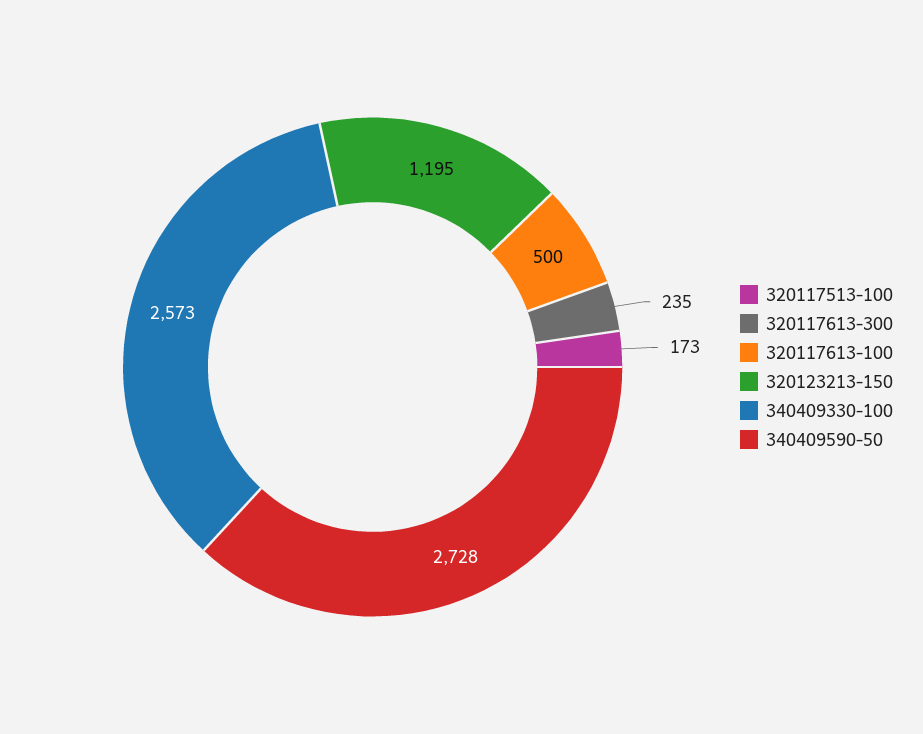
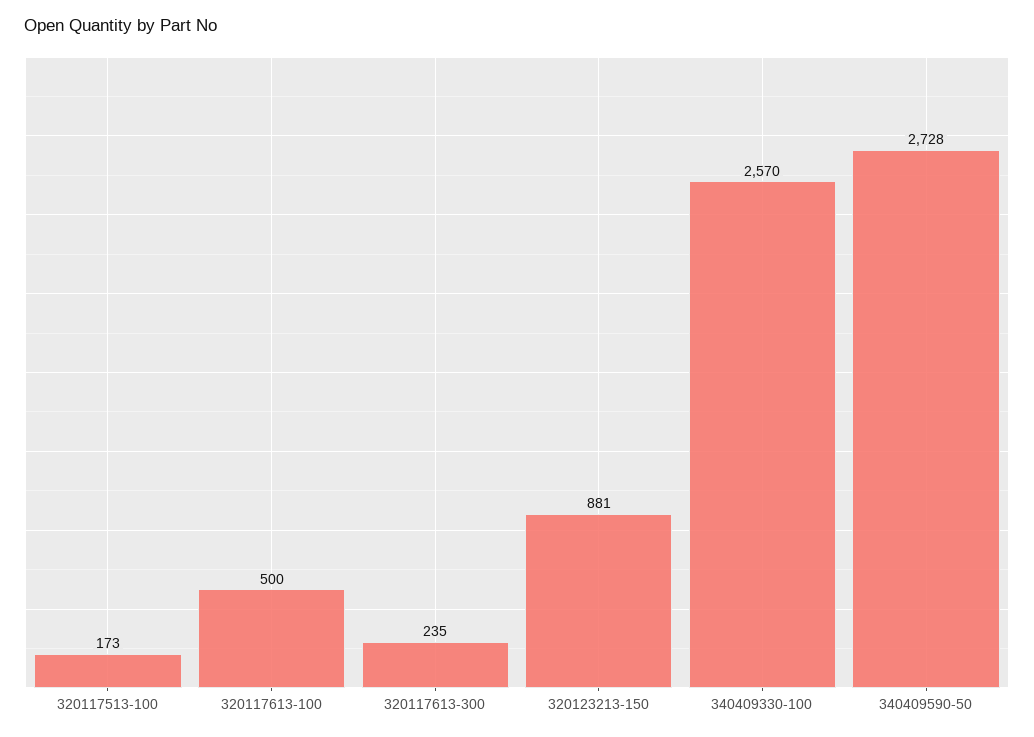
  {
    "320117513-100": 173,
    "320117613-300": 235,
    "320117613-100": 500,
-   "320123213-150": 1195,
+   "320123213-150": 881,
-   "340409330-100": 2573,
+   "340409330-100": 2570,
    "340409590-50": 2728
  }

